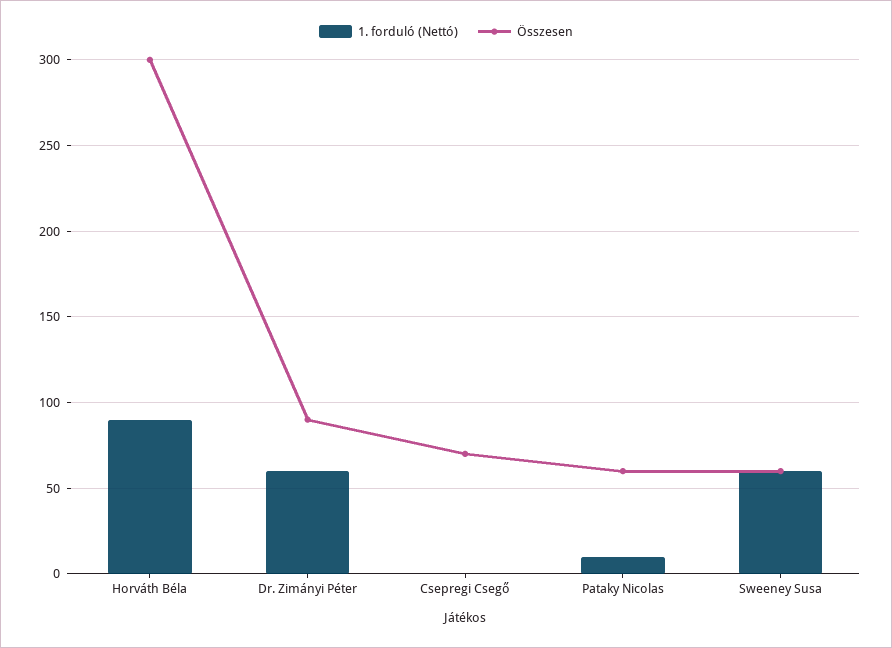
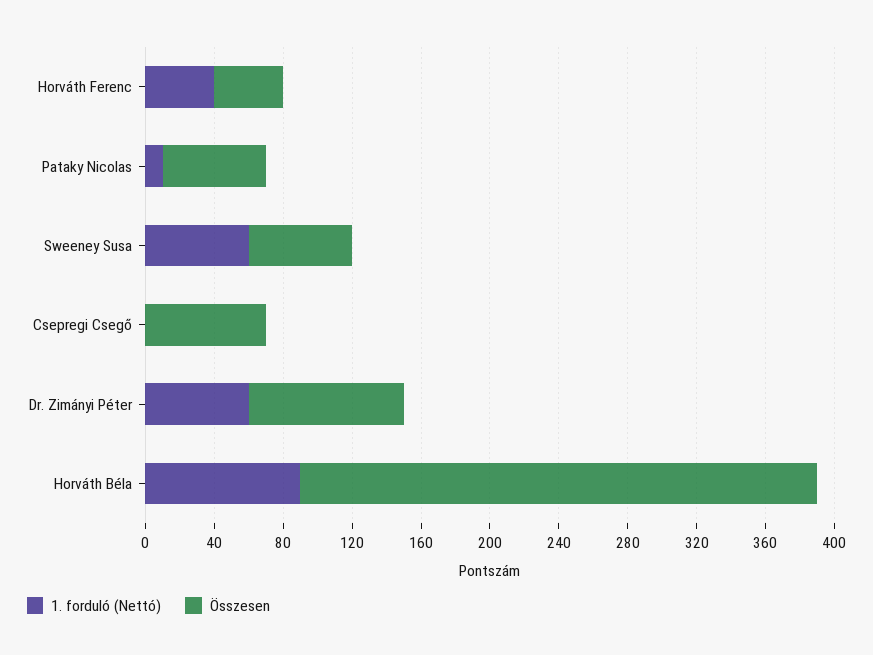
  {
    "1. forduló (Nettó)": {
      "Horváth Béla": 90,
      "Dr. Zimányi Péter": 60,
      "Csepregi Csegő": 0,
      "Pataky Nicolas": 10,
-     "Sweeney Susa": 60
+     "Sweeney Susa": 60,
+     "Horváth Ferenc": 40
    },
    "Összesen": {
      "Horváth Béla": 300,
      "Dr. Zimányi Péter": 90,
      "Csepregi Csegő": 70,
      "Pataky Nicolas": 60,
-     "Sweeney Susa": 60
+     "Sweeney Susa": 60,
+     "Horváth Ferenc": 40
    }
  }

